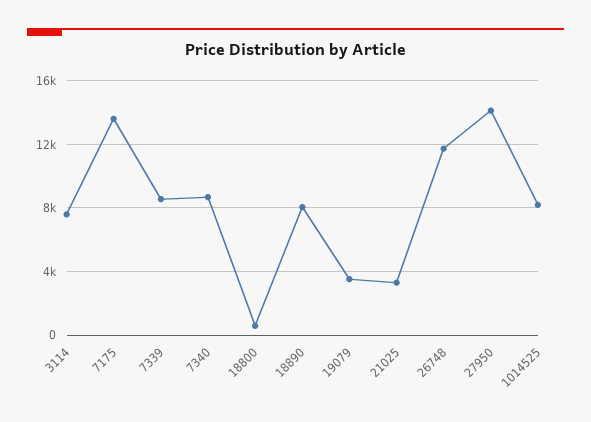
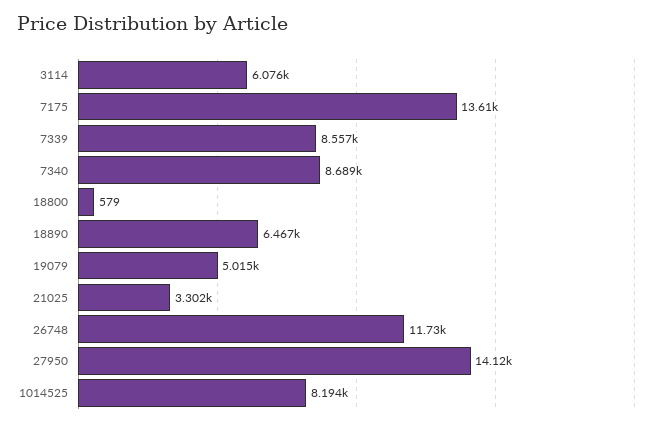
  {
-   "3114": 7500,
+   "3114": 6076,
    "7175": 13610,
    "7339": 8557,
    "7340": 8689,
    "18800": 579,
-   "18890": 8000,
+   "18890": 6467,
-   "19079": 3500,
+   "19079": 5015,
    "21025": 3302,
    "26748": 11730,
    "27950": 14120,
    "1014525": 8194
  }

